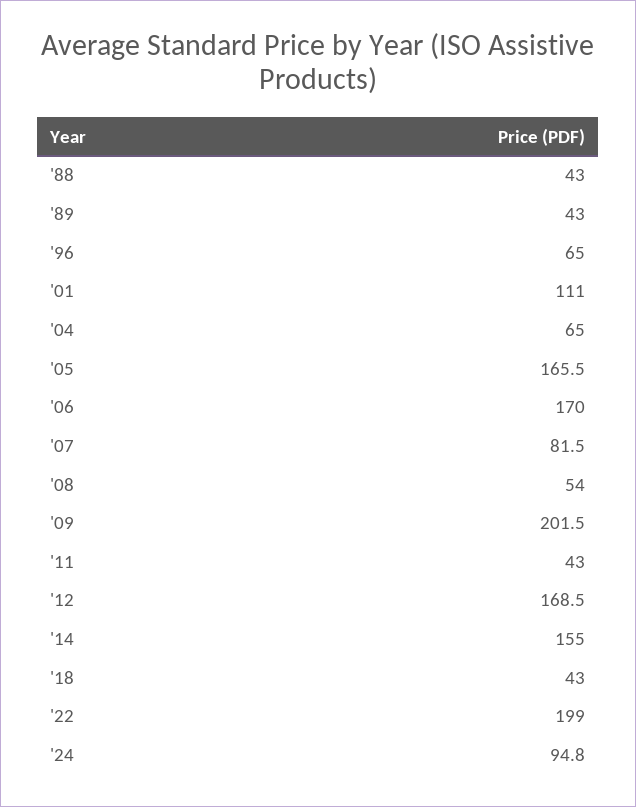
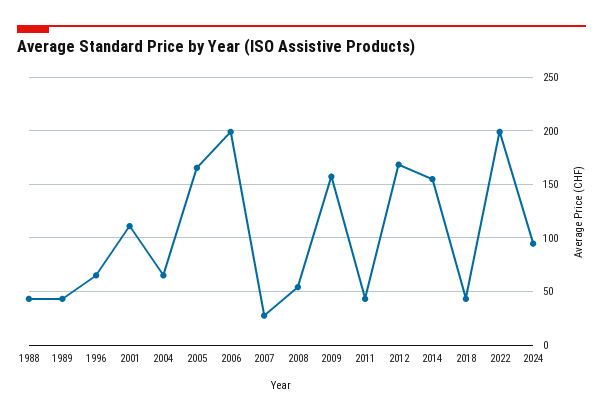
  {
    "'88": 43,
    "'89": 43,
    "'96": 65,
    "'01": 111,
    "'04": 65,
    "'05": 165.5,
-   "'06": 170,
+   "'06": 200,
-   "'07": 81.5,
+   "'07": 30,
    "'08": 54,
-   "'09": 201.5,
+   "'09": 160,
    "'11": 43,
    "'12": 168.5,
    "'14": 155,
    "'18": 43,
    "'22": 199,
    "'24": 94.8
  }

